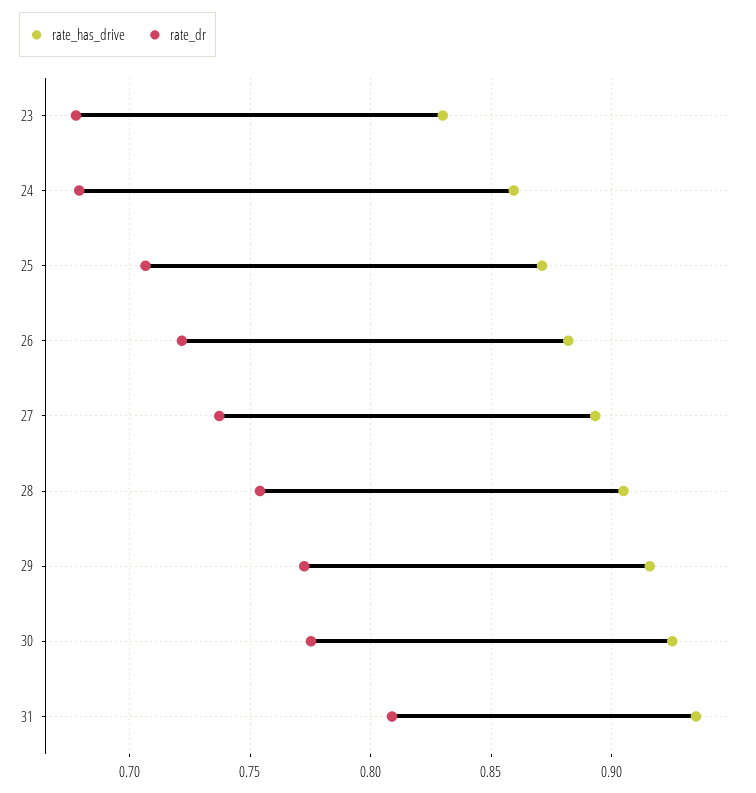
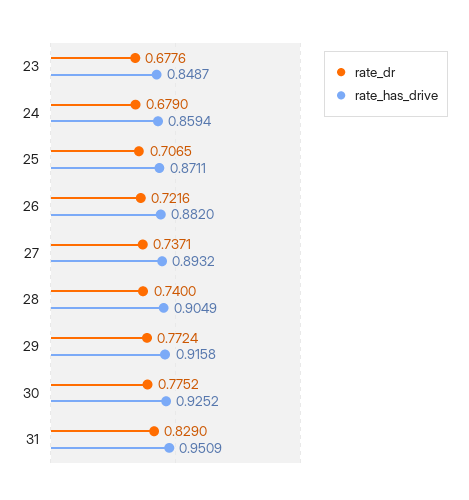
  {
    "rate_has_drive": {
-     "23": 0.83,
+     "23": 0.8487,
      "24": 0.8594,
      "25": 0.8711,
      "26": 0.882,
      "27": 0.8932,
      "28": 0.9049,
      "29": 0.9158,
      "30": 0.9252,
-     "31": 0.935
+     "31": 0.9509
    },
    "rate_dr": {
      "23": 0.6776,
      "24": 0.679,
      "25": 0.7065,
      "26": 0.7216,
      "27": 0.7371,
-     "28": 0.755,
+     "28": 0.74,
      "29": 0.7724,
      "30": 0.7752,
-     "31": 0.81
+     "31": 0.829
    }
  }

